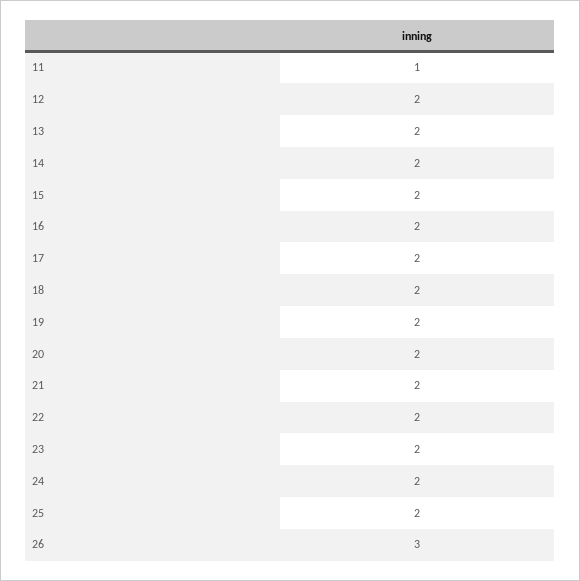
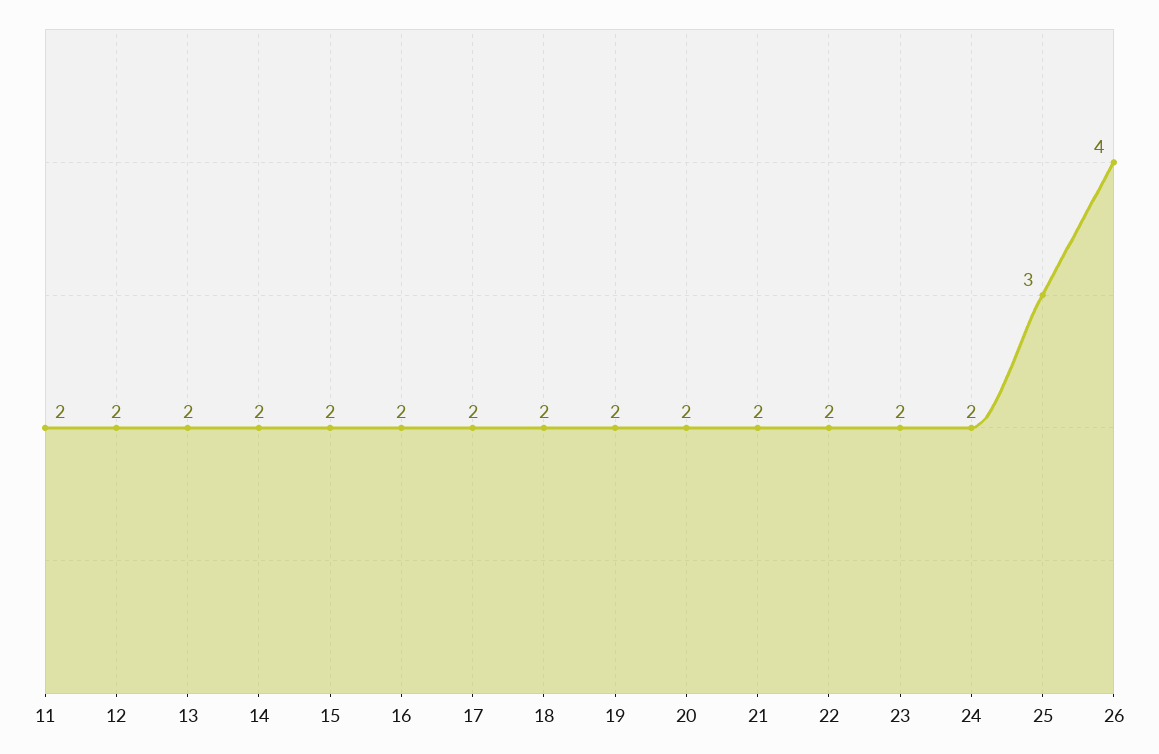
  {
-   "11": 1,
+   "11": 2,
    "12": 2,
    "13": 2,
    "14": 2,
    "15": 2,
    "16": 2,
    "17": 2,
    "18": 2,
    "19": 2,
    "20": 2,
    "21": 2,
    "22": 2,
    "23": 2,
    "24": 2,
-   "25": 2,
+   "25": 3,
-   "26": 3
+   "26": 4
  }

